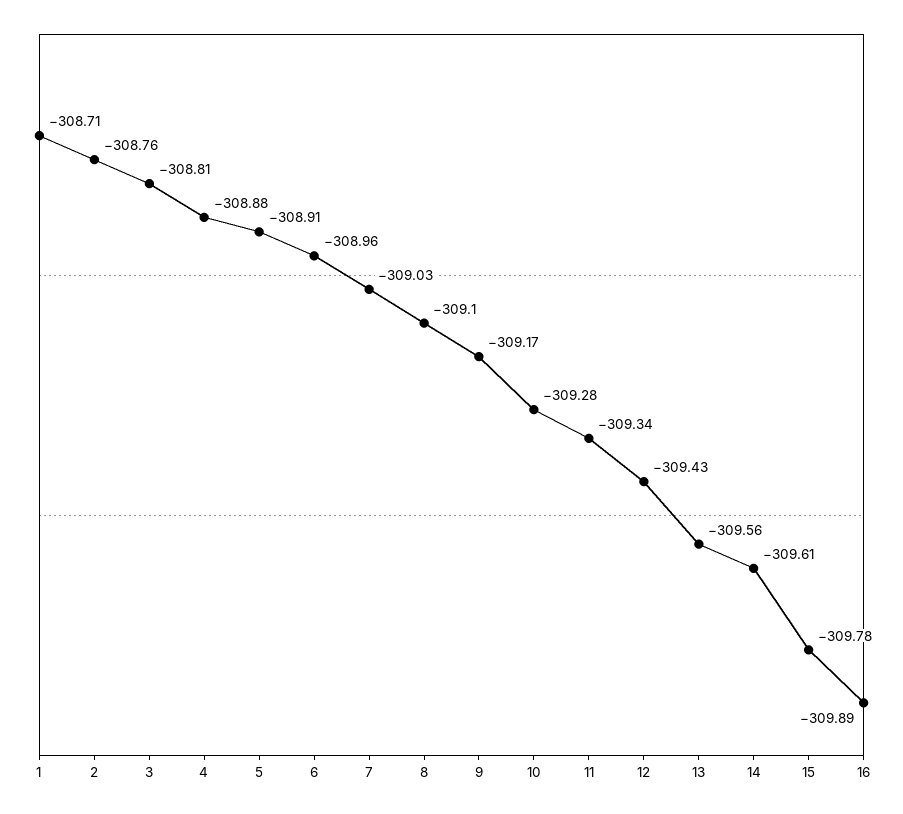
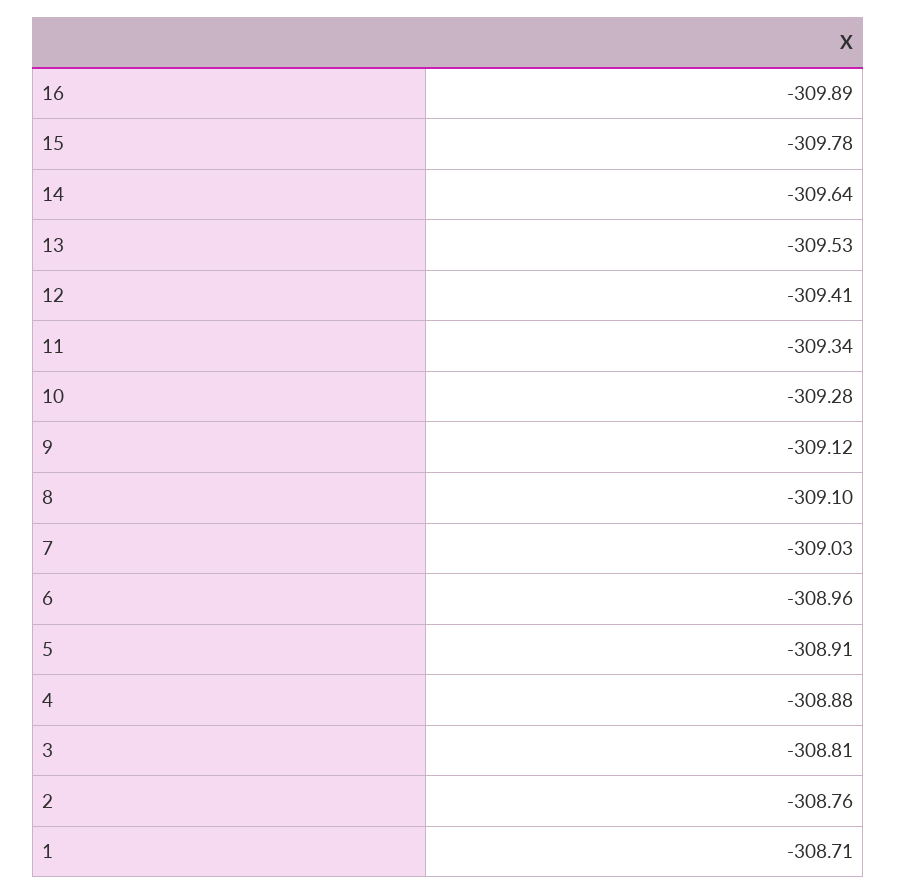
  {
    "1": -308.71,
    "2": -308.76,
    "3": -308.81,
    "4": -308.88,
    "5": -308.91,
    "6": -308.96,
    "7": -309.03,
    "8": -309.1,
-   "9": -309.17,
+   "9": -309.12,
    "10": -309.28,
    "11": -309.34,
-   "12": -309.43,
+   "12": -309.41,
-   "13": -309.56,
+   "13": -309.53,
-   "14": -309.61,
+   "14": -309.64,
    "15": -309.78,
    "16": -309.89
  }

